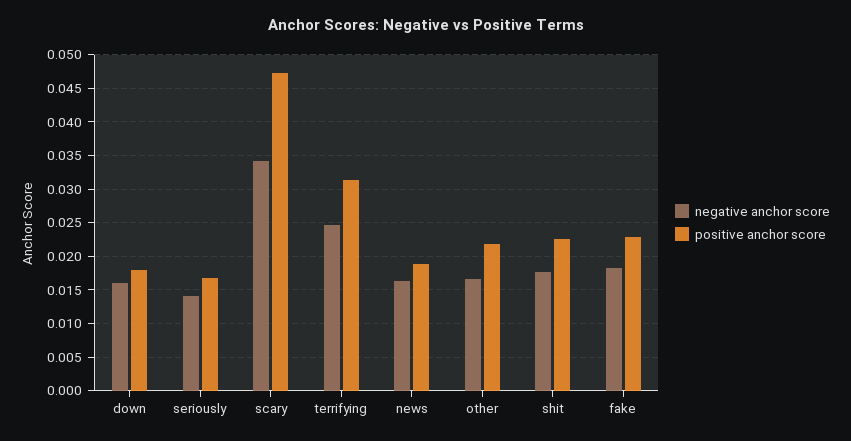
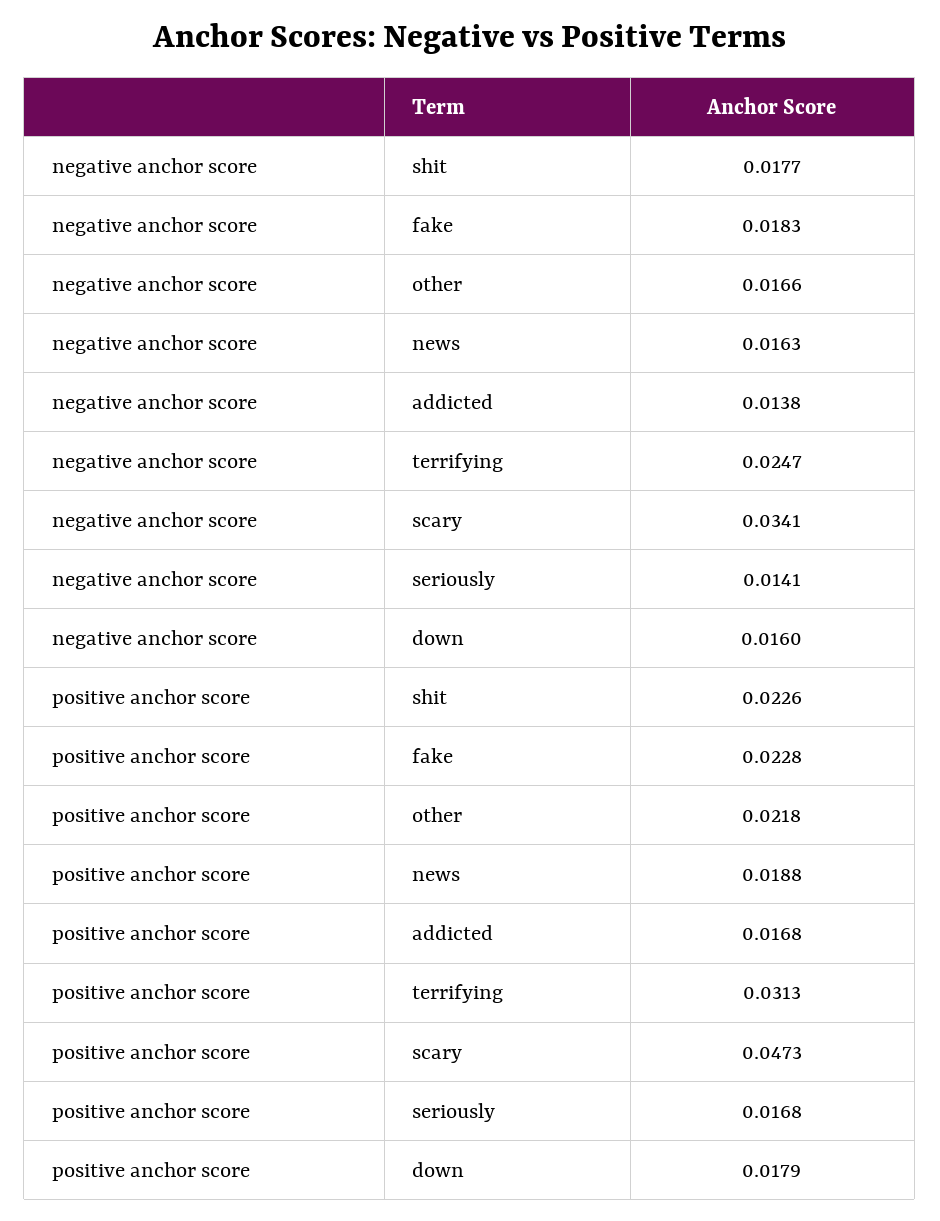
  {
    "negative anchor score": {
      "down": 0.016,
      "seriously": 0.0141,
      "scary": 0.0341,
      "terrifying": 0.0247,
      "news": 0.0163,
      "other": 0.0166,
      "shit": 0.0177,
-     "fake": 0.0183
+     "fake": 0.0183,
+     "addicted": 0.0138
    },
    "positive anchor score": {
      "down": 0.0179,
      "seriously": 0.0168,
      "scary": 0.0473,
      "terrifying": 0.0313,
      "news": 0.0188,
      "other": 0.0218,
      "shit": 0.0226,
-     "fake": 0.0228
+     "fake": 0.0228,
+     "addicted": 0.0168
    }
  }

